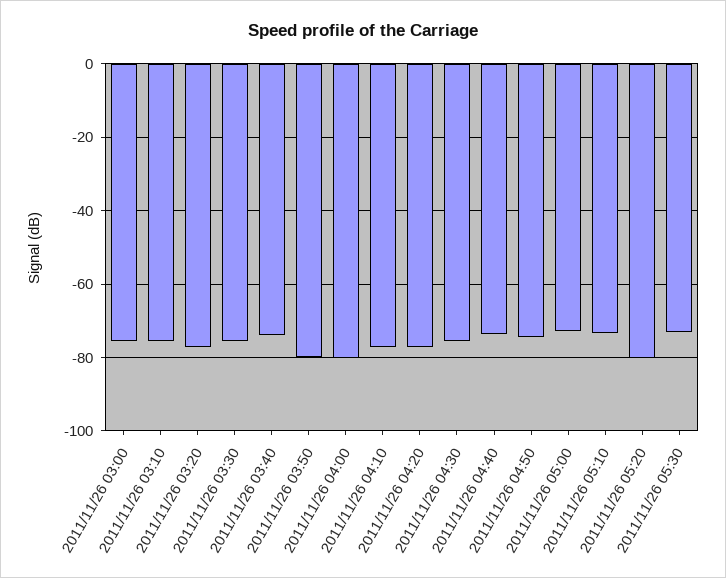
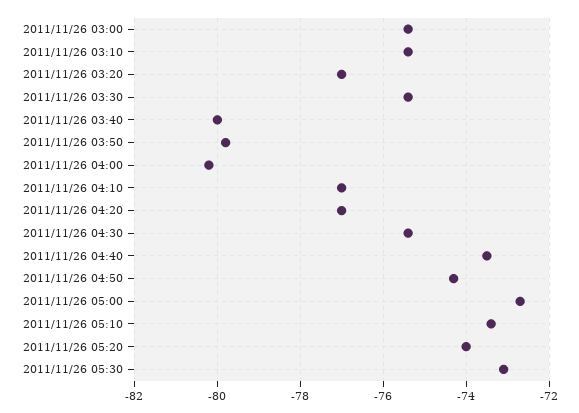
  {
    "2011/11/26 03:00": -75.5,
    "2011/11/26 03:10": -75.5,
    "2011/11/26 03:20": -77,
    "2011/11/26 03:30": -75.5,
-   "2011/11/26 03:40": -74,
+   "2011/11/26 03:40": -80,
    "2011/11/26 03:50": -80,
    "2011/11/26 04:00": -80,
    "2011/11/26 04:10": -77,
    "2011/11/26 04:20": -77,
    "2011/11/26 04:30": -75.5,
    "2011/11/26 04:40": -73.5,
    "2011/11/26 04:50": -74.5,
    "2011/11/26 05:00": -72.5,
    "2011/11/26 05:10": -73.5,
-   "2011/11/26 05:20": -80,
+   "2011/11/26 05:20": -74,
    "2011/11/26 05:30": -73
  }

